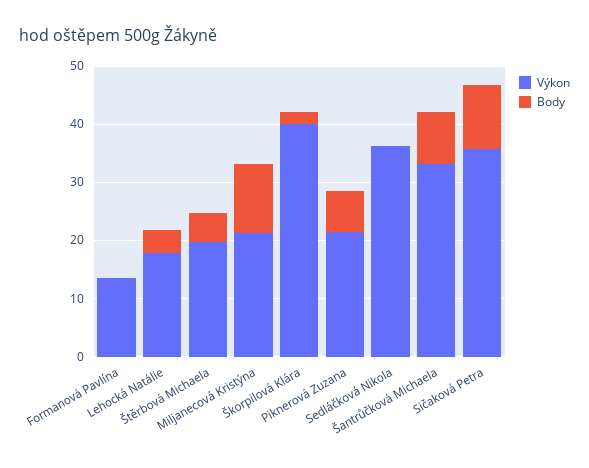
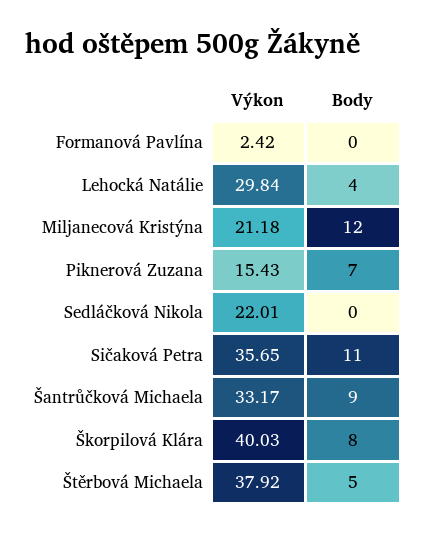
  {
    "Výkon": {
-     "Formanová Pavlína": 14,
+     "Formanová Pavlína": 2.42,
-     "Lehocká Natálie": 18,
+     "Lehocká Natálie": 29.84,
-     "Štěrbová Michaela": 20,
+     "Štěrbová Michaela": 37.92,
      "Miljanecová Kristýna": 21.18,
      "Škorpilová Klára": 40.03,
-     "Piknerová Zuzana": 22,
+     "Piknerová Zuzana": 15.43,
-     "Sedláčková Nikola": 36,
+     "Sedláčková Nikola": 22.01,
      "Šantrůčková Michaela": 33.17,
      "Sičaková Petra": 35.65
    },
    "Body": {
      "Formanová Pavlína": 0,
      "Lehocká Natálie": 4,
      "Štěrbová Michaela": 5,
      "Miljanecová Kristýna": 12,
-     "Škorpilová Klára": 2,
+     "Škorpilová Klára": 8,
      "Piknerová Zuzana": 7,
      "Sedláčková Nikola": 0,
      "Šantrůčková Michaela": 9,
      "Sičaková Petra": 11
    }
  }

